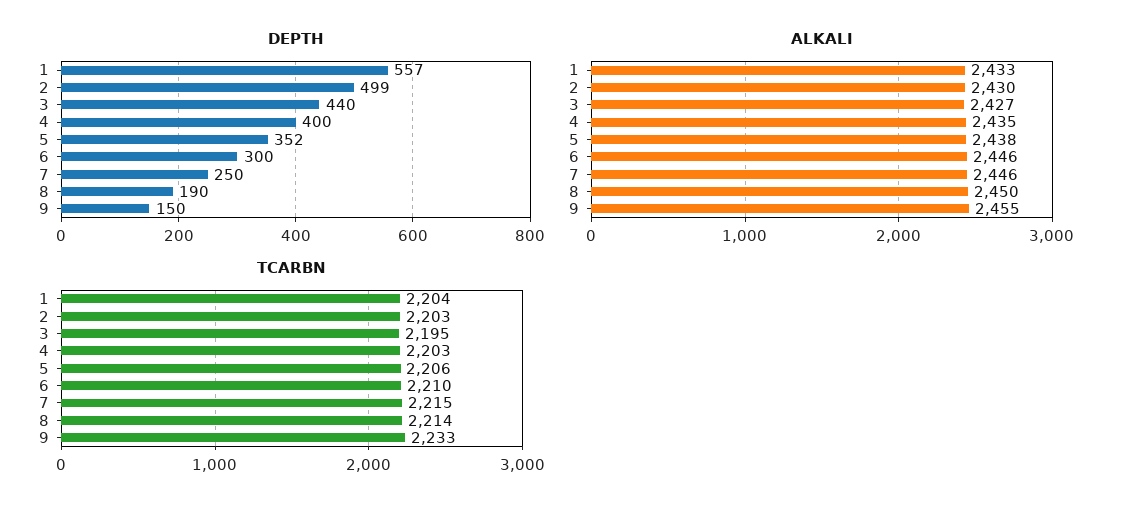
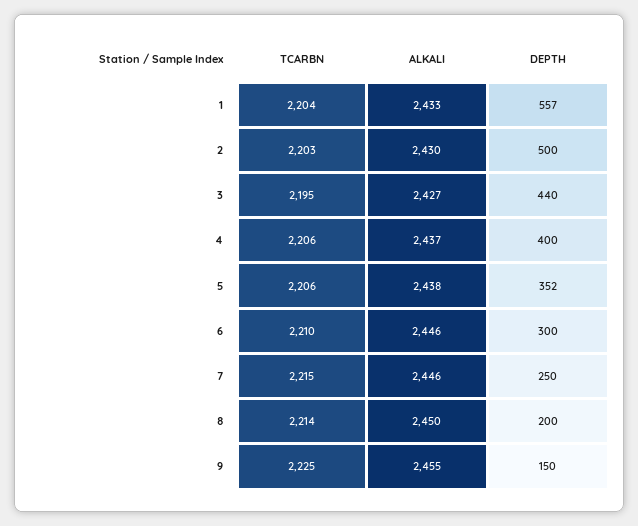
  {
    "DEPTH": {
      "1": 557,
-     "2": 499,
+     "2": 500,
      "3": 440,
      "4": 400,
      "5": 352,
      "6": 300,
      "7": 250,
-     "8": 190,
+     "8": 200,
      "9": 150
    },
    "ALKALI": {
      "1": 2433,
      "2": 2430,
      "3": 2427,
-     "4": 2435,
+     "4": 2437,
      "5": 2438,
      "6": 2446,
      "7": 2446,
      "8": 2450,
      "9": 2455
    },
    "TCARBN": {
      "1": 2204,
      "2": 2203,
      "3": 2195,
-     "4": 2203,
+     "4": 2206,
      "5": 2206,
      "6": 2210,
      "7": 2215,
      "8": 2214,
-     "9": 2233
+     "9": 2225
    }
  }

